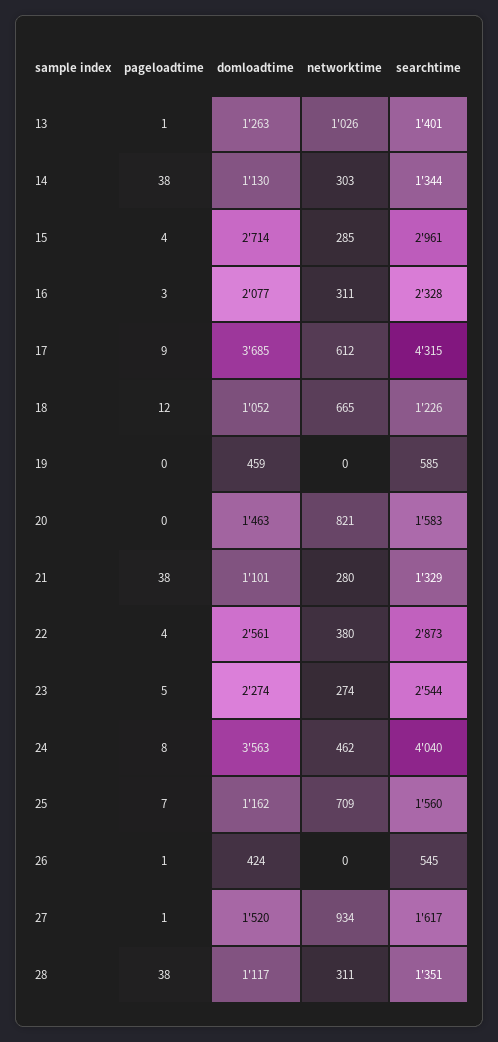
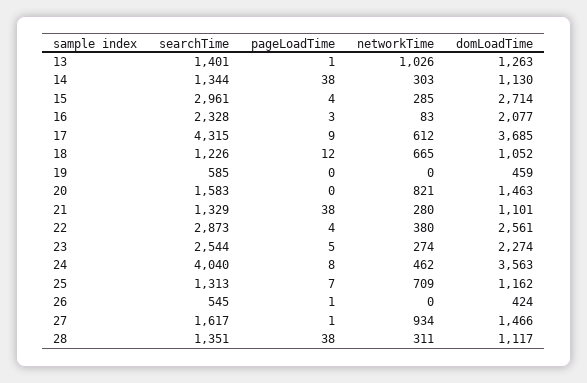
  {
    "pageloadtime": {
      "13": 1,
      "14": 38,
      "15": 4,
      "16": 3,
      "17": 9,
      "18": 12,
      "19": 0,
      "20": 0,
      "21": 38,
      "22": 4,
      "23": 5,
      "24": 8,
      "25": 7,
      "26": 1,
      "27": 1,
      "28": 38
    },
    "domloadtime": {
      "13": 1263,
      "14": 1130,
      "15": 2714,
      "16": 2077,
      "17": 3685,
      "18": 1052,
      "19": 459,
      "20": 1463,
      "21": 1101,
      "22": 2561,
      "23": 2274,
      "24": 3563,
      "25": 1162,
      "26": 424,
-     "27": 1520,
+     "27": 1466,
      "28": 1117
    },
    "networktime": {
      "13": 1026,
      "14": 303,
      "15": 285,
-     "16": 311,
+     "16": 83,
      "17": 612,
      "18": 665,
      "19": 0,
      "20": 821,
      "21": 280,
      "22": 380,
      "23": 274,
      "24": 462,
      "25": 709,
      "26": 0,
      "27": 934,
      "28": 311
    },
    "searchtime": {
      "13": 1401,
      "14": 1344,
      "15": 2961,
      "16": 2328,
      "17": 4315,
      "18": 1226,
      "19": 585,
      "20": 1583,
      "21": 1329,
      "22": 2873,
      "23": 2544,
      "24": 4040,
-     "25": 1560,
+     "25": 1313,
      "26": 545,
      "27": 1617,
      "28": 1351
    }
  }

